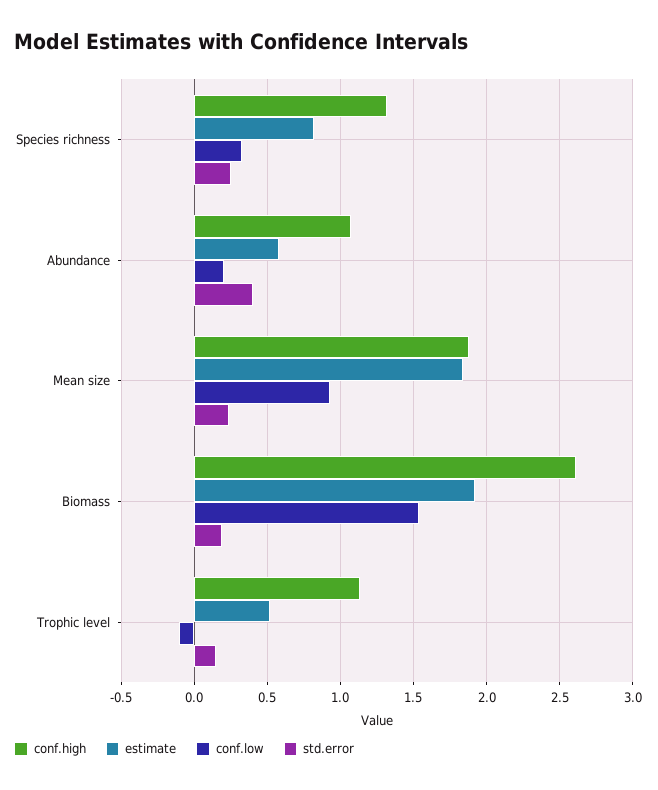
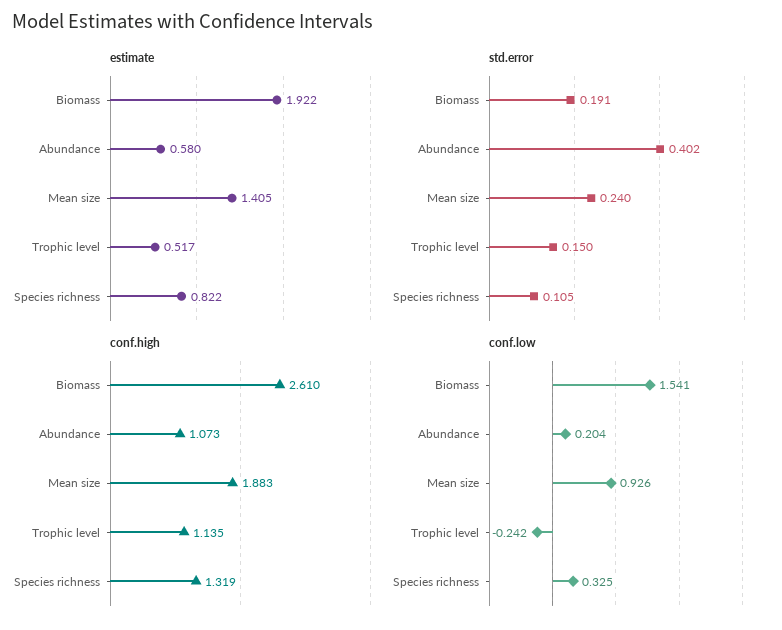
  {
    "conf.high": {
      "Species richness": 1.319,
      "Abundance": 1.073,
      "Mean size": 1.883,
      "Biomass": 2.61,
      "Trophic level": 1.135
    },
    "estimate": {
      "Species richness": 0.822,
      "Abundance": 0.58,
-     "Mean size": 1.85,
+     "Mean size": 1.405,
      "Biomass": 1.922,
      "Trophic level": 0.517
    },
    "conf.low": {
      "Species richness": 0.325,
      "Abundance": 0.204,
      "Mean size": 0.926,
      "Biomass": 1.541,
-     "Trophic level": -0.1
+     "Trophic level": -0.242
    },
    "std.error": {
-     "Species richness": 0.25,
+     "Species richness": 0.105,
      "Abundance": 0.402,
      "Mean size": 0.24,
      "Biomass": 0.191,
      "Trophic level": 0.15
    }
  }

